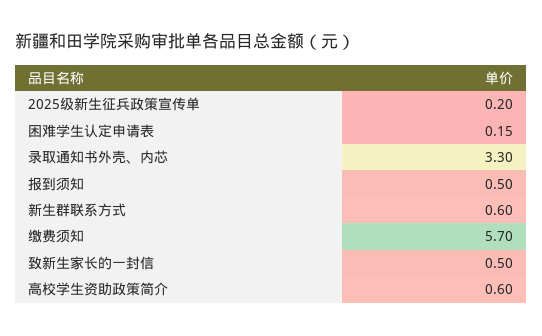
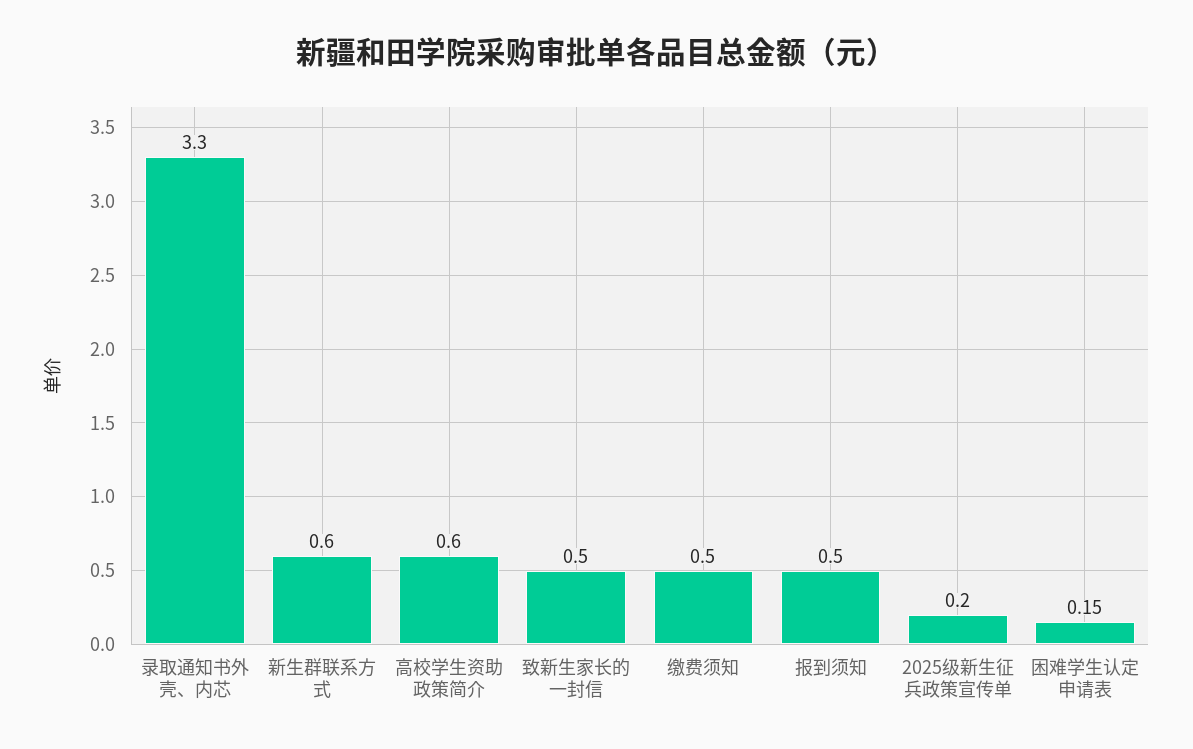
  {
    "2025级新生征兵政策宣传单": 0.2,
    "困难学生认定申请表": 0.15,
    "录取通知书外壳、内芯": 3.3,
    "报到须知": 0.5,
    "新生群联系方式": 0.6,
-   "缴费须知": 5.7,
+   "缴费须知": 0.5,
    "致新生家长的一封信": 0.5,
    "高校学生资助政策简介": 0.6
  }

